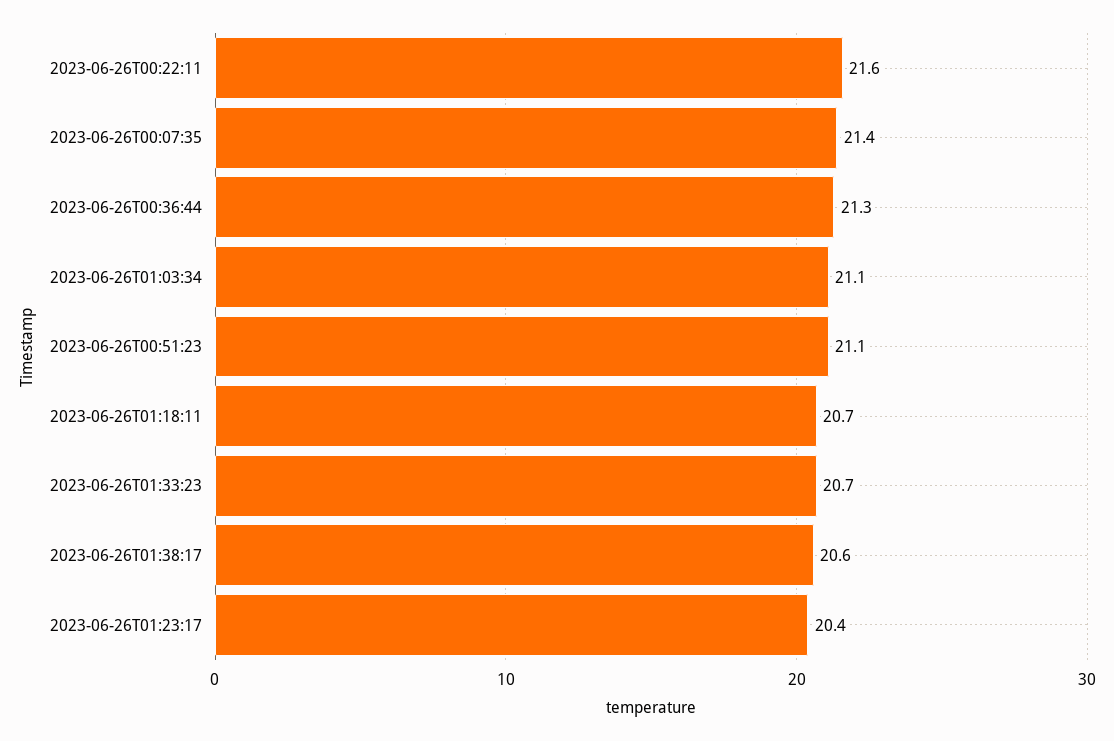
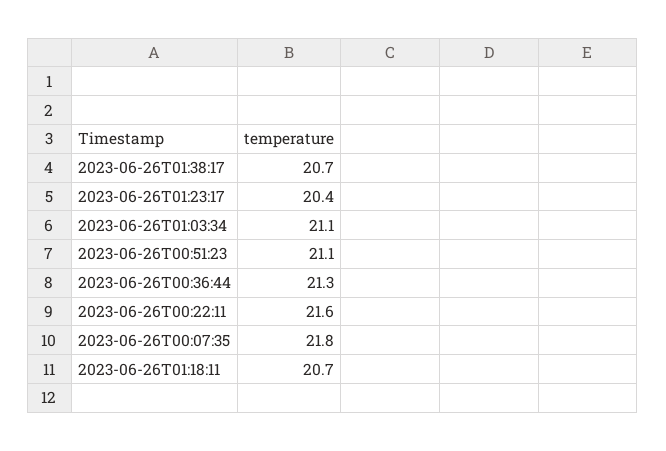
  {
    "2023-06-26T00:22:11": 21.6,
-   "2023-06-26T00:07:35": 21.4,
+   "2023-06-26T00:07:35": 21.8,
    "2023-06-26T00:36:44": 21.3,
    "2023-06-26T01:03:34": 21.1,
    "2023-06-26T00:51:23": 21.1,
    "2023-06-26T01:18:11": 20.7,
-   "2023-06-26T01:33:23": 20.7,
-   "2023-06-26T01:38:17": 20.6,
+   "2023-06-26T01:38:17": 20.7,
    "2023-06-26T01:23:17": 20.4
  }

